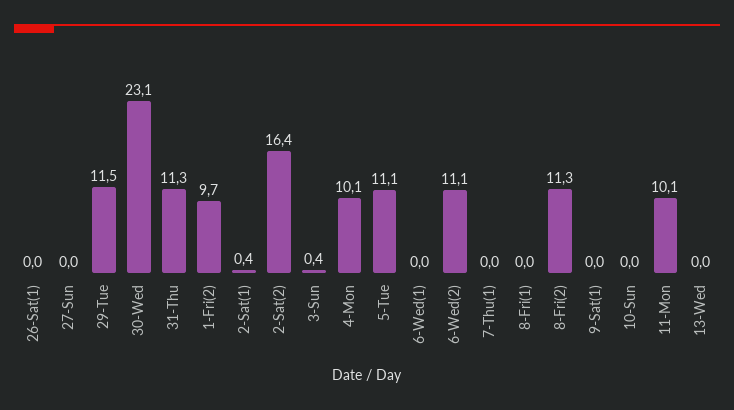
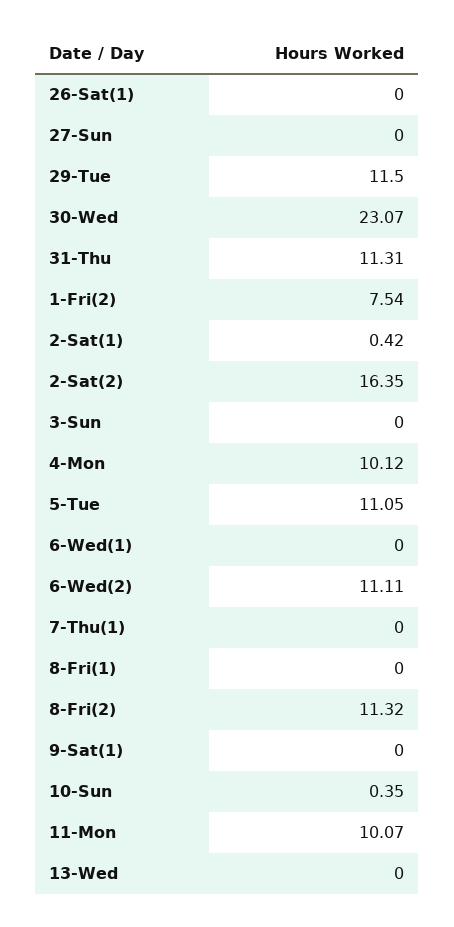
  {
    "26-Sat(1)": 0,
    "27-Sun": 0,
    "29-Tue": 11.5,
    "30-Wed": 23.07,
    "31-Thu": 11.31,
-   "1-Fri(2)": 9.7,
+   "1-Fri(2)": 7.54,
    "2-Sat(1)": 0.42,
    "2-Sat(2)": 16.35,
-   "3-Sun": 0.4,
+   "3-Sun": 0,
    "4-Mon": 10.12,
    "5-Tue": 11.05,
    "6-Wed(1)": 0,
    "6-Wed(2)": 11.11,
    "7-Thu(1)": 0,
    "8-Fri(1)": 0,
    "8-Fri(2)": 11.32,
    "9-Sat(1)": 0,
-   "10-Sun": 0,
+   "10-Sun": 0.35,
    "11-Mon": 10.07,
    "13-Wed": 0
  }

